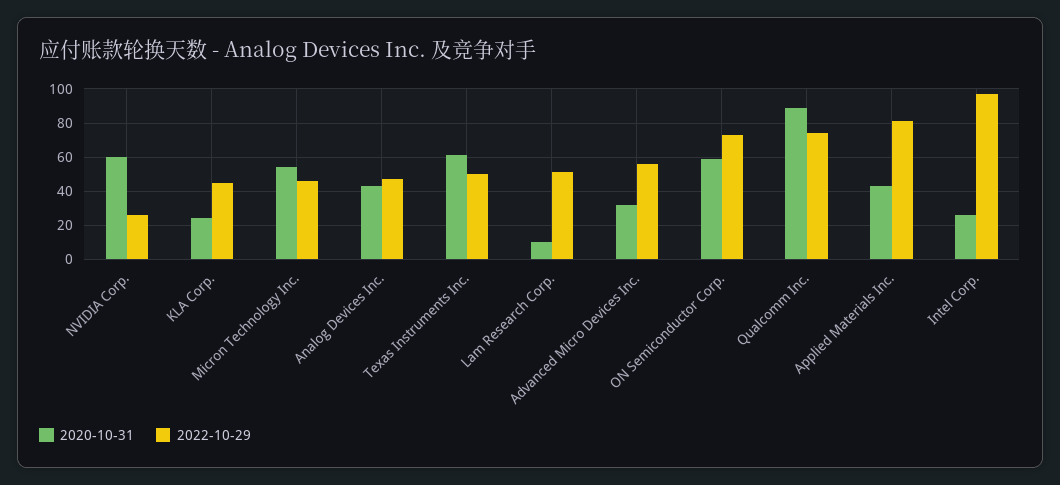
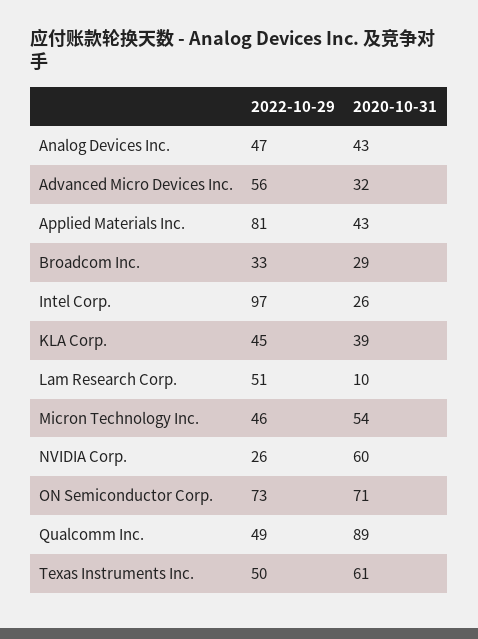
  {
    "2020-10-31": {
      "NVIDIA Corp.": 60,
-     "KLA Corp.": 25,
+     "KLA Corp.": 39,
      "Micron Technology Inc.": 54,
      "Analog Devices Inc.": 43,
      "Texas Instruments Inc.": 61,
      "Lam Research Corp.": 10,
      "Advanced Micro Devices Inc.": 32,
-     "ON Semiconductor Corp.": 60,
+     "ON Semiconductor Corp.": 71,
      "Qualcomm Inc.": 89,
      "Applied Materials Inc.": 43,
-     "Intel Corp.": 26
+     "Intel Corp.": 26,
+     "Broadcom Inc.": 29
    },
    "2022-10-29": {
      "NVIDIA Corp.": 26,
      "KLA Corp.": 45,
      "Micron Technology Inc.": 46,
      "Analog Devices Inc.": 47,
      "Texas Instruments Inc.": 50,
      "Lam Research Corp.": 51,
      "Advanced Micro Devices Inc.": 56,
      "ON Semiconductor Corp.": 73,
-     "Qualcomm Inc.": 75,
+     "Qualcomm Inc.": 49,
      "Applied Materials Inc.": 81,
-     "Intel Corp.": 97
+     "Intel Corp.": 97,
+     "Broadcom Inc.": 33
    }
  }

